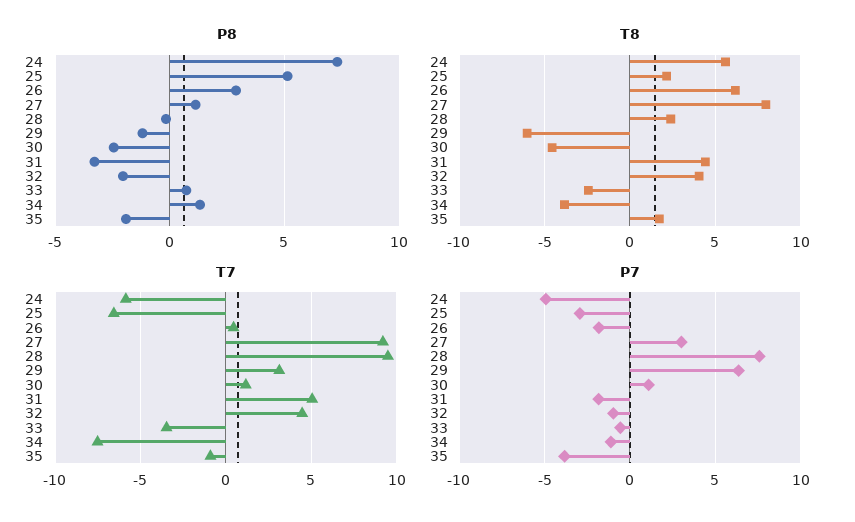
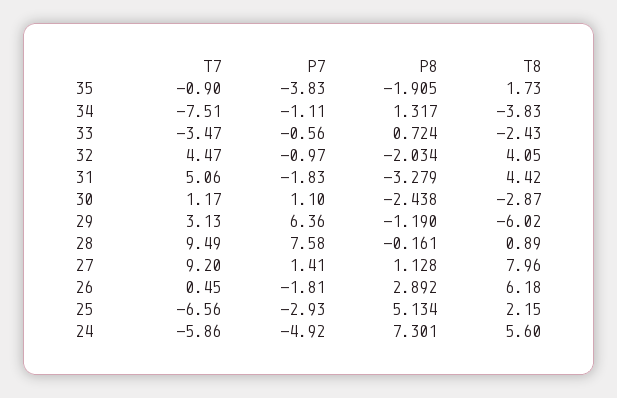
  {
    "P8": {
      "24": 7.301,
      "25": 5.134,
      "26": 2.892,
      "27": 1.128,
      "28": -0.161,
      "29": -1.19,
      "30": -2.438,
      "31": -3.279,
      "32": -2.034,
      "33": 0.724,
      "34": 1.317,
      "35": -1.905
    },
    "T8": {
      "24": 5.6,
      "25": 2.15,
      "26": 6.18,
      "27": 7.96,
-     "28": 2.5,
+     "28": 0.89,
      "29": -6.02,
-     "30": -4.5,
+     "30": -2.87,
      "31": 4.42,
      "32": 4.05,
      "33": -2.43,
      "34": -3.83,
      "35": 1.73
    },
    "T7": {
      "24": -5.86,
      "25": -6.56,
      "26": 0.45,
      "27": 9.2,
      "28": 9.49,
      "29": 3.13,
      "30": 1.17,
      "31": 5.06,
      "32": 4.47,
      "33": -3.47,
      "34": -7.51,
      "35": -0.9
    },
    "P7": {
      "24": -4.92,
      "25": -2.93,
      "26": -1.81,
-     "27": 3,
+     "27": 1.41,
      "28": 7.58,
      "29": 6.36,
      "30": 1.1,
      "31": -1.83,
      "32": -0.97,
      "33": -0.56,
      "34": -1.11,
      "35": -3.83
    }
  }

